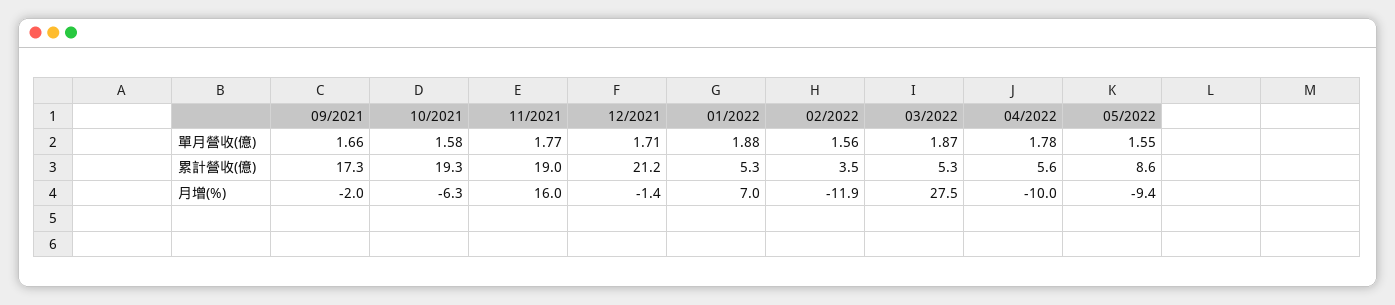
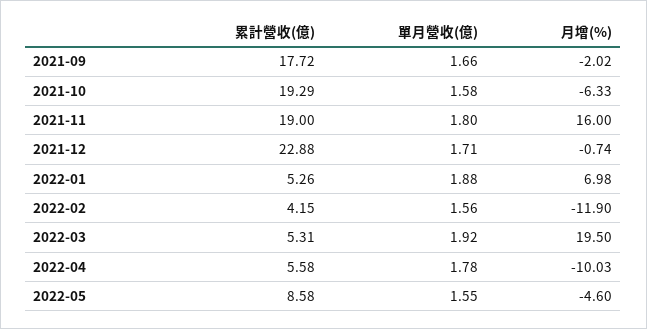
  {
    "09/2021": {
      "單月營收(億)": 1.66,
-     "累計營收(億)": 17.3,
+     "累計營收(億)": 17.72,
      "月增(%)": -2.02
    },
    "10/2021": {
      "單月營收(億)": 1.58,
      "累計營收(億)": 19.29,
      "月增(%)": -6.33
    },
    "11/2021": {
-     "單月營收(億)": 1.77,
+     "單月營收(億)": 1.8,
      "累計營收(億)": 19,
      "月增(%)": 16
    },
    "12/2021": {
      "單月營收(億)": 1.71,
-     "累計營收(億)": 21.2,
+     "累計營收(億)": 22.88,
-     "月增(%)": -1.4
+     "月增(%)": -0.74
    },
    "01/2022": {
      "單月營收(億)": 1.88,
      "累計營收(億)": 5.26,
      "月增(%)": 6.98
    },
    "02/2022": {
      "單月營收(億)": 1.56,
-     "累計營收(億)": 3.5,
+     "累計營收(億)": 4.15,
      "月增(%)": -11.9
    },
    "03/2022": {
-     "單月營收(億)": 1.87,
+     "單月營收(億)": 1.92,
      "累計營收(億)": 5.31,
-     "月增(%)": 27.5
+     "月增(%)": 19.5
    },
    "04/2022": {
      "單月營收(億)": 1.78,
      "累計營收(億)": 5.58,
      "月增(%)": -10.03
    },
    "05/2022": {
      "單月營收(億)": 1.55,
      "累計營收(億)": 8.58,
-     "月增(%)": -9.4
+     "月增(%)": -4.6
    }
  }

